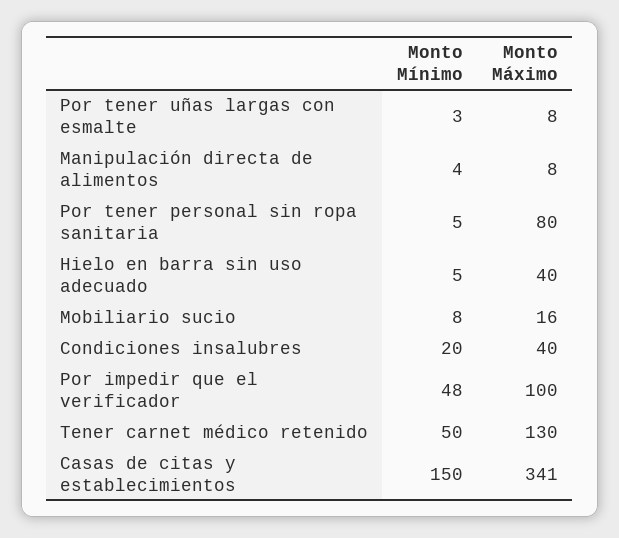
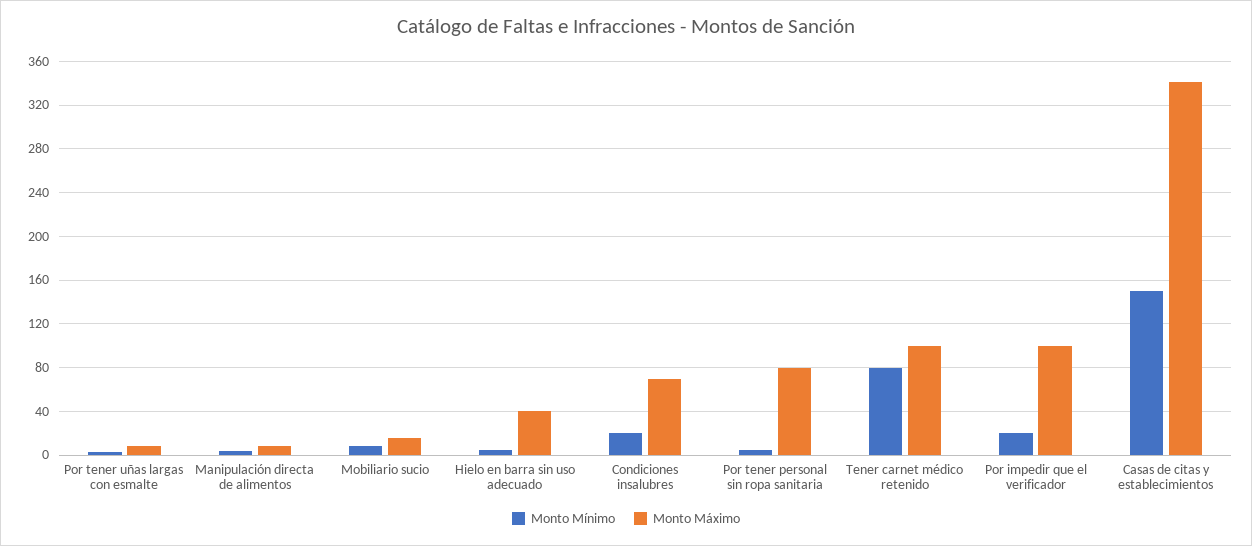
  {
    "Monto Mínimo": {
      "Por tener uñas largas con esmalte": 3,
      "Manipulación directa de alimentos": 4,
      "Por tener personal sin ropa sanitaria": 5,
      "Hielo en barra sin uso adecuado": 5,
      "Mobiliario sucio": 8,
      "Condiciones insalubres": 20,
-     "Por impedir que el verificador": 48,
+     "Por impedir que el verificador": 20,
-     "Tener carnet médico retenido": 50,
+     "Tener carnet médico retenido": 80,
      "Casas de citas y establecimientos": 150
    },
    "Monto Máximo": {
      "Por tener uñas largas con esmalte": 8,
      "Manipulación directa de alimentos": 8,
      "Por tener personal sin ropa sanitaria": 80,
      "Hielo en barra sin uso adecuado": 40,
      "Mobiliario sucio": 16,
-     "Condiciones insalubres": 40,
+     "Condiciones insalubres": 70,
      "Por impedir que el verificador": 100,
-     "Tener carnet médico retenido": 130,
+     "Tener carnet médico retenido": 100,
      "Casas de citas y establecimientos": 341
    }
  }

